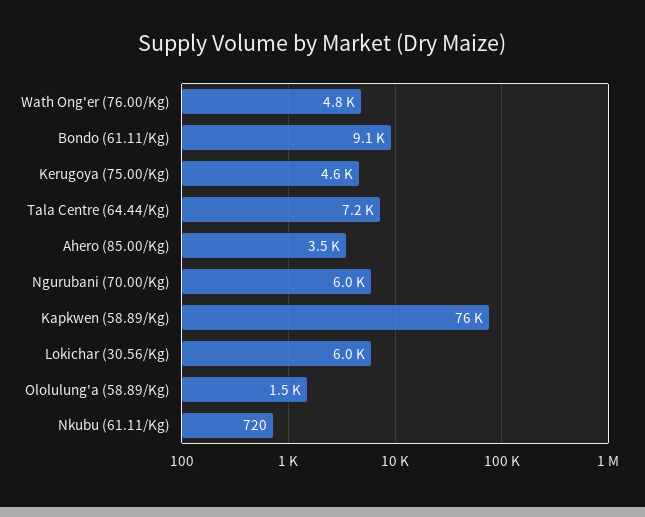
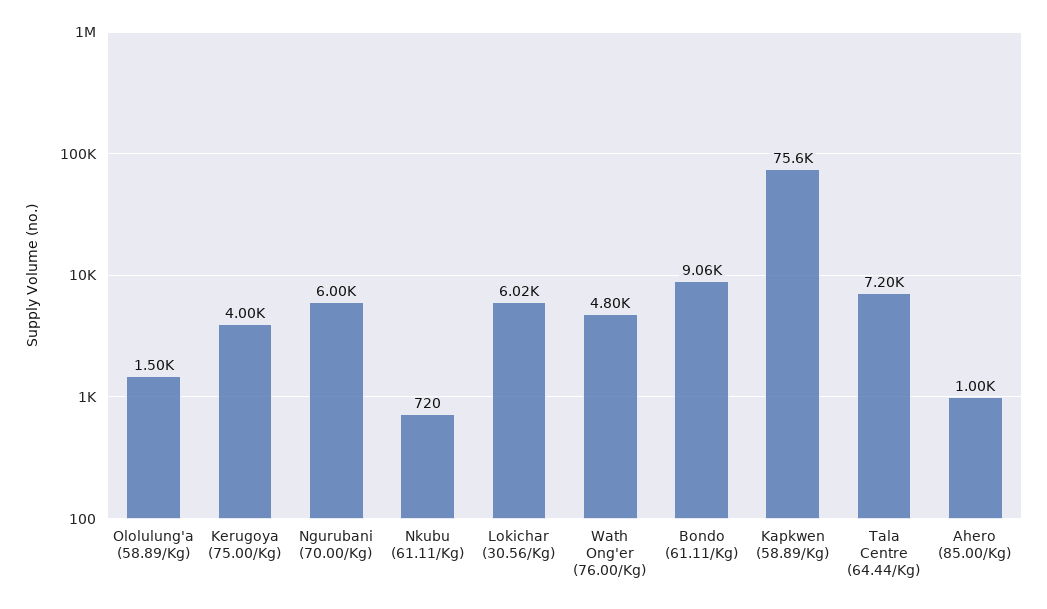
  {
    "Wath Ong'er (76.00/Kg)": 4800,
    "Bondo (61.11/Kg)": 9060,
-   "Kerugoya (75.00/Kg)": 4600,
+   "Kerugoya (75.00/Kg)": 4000,
    "Tala Centre (64.44/Kg)": 7200,
-   "Ahero (85.00/Kg)": 3500,
+   "Ahero (85.00/Kg)": 1000,
    "Ngurubani (70.00/Kg)": 6000,
    "Kapkwen (58.89/Kg)": 75600,
    "Lokichar (30.56/Kg)": 6020,
    "Ololulung'a (58.89/Kg)": 1500,
    "Nkubu (61.11/Kg)": 720
  }

